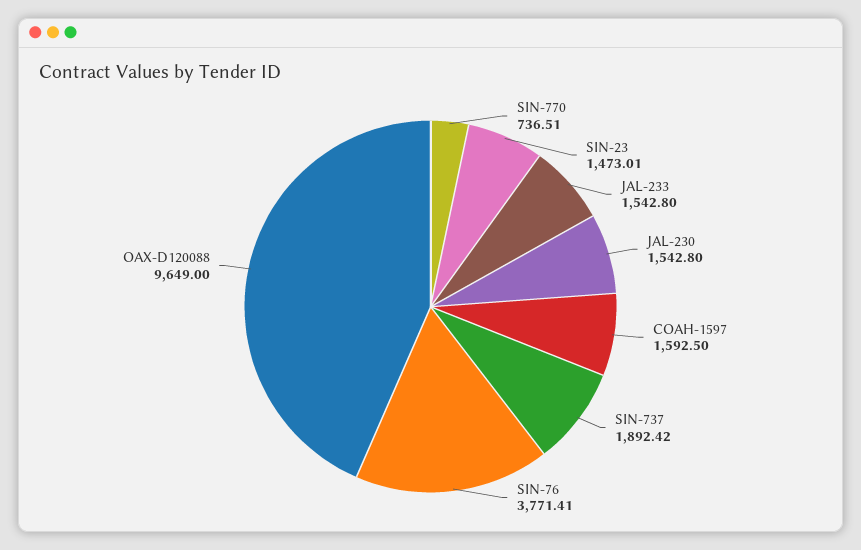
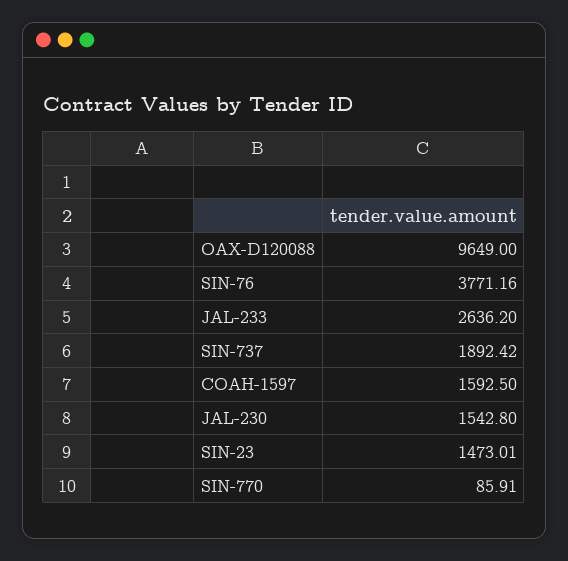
  {
-   "SIN-770": 736.51,
+   "SIN-770": 85.91,
    "SIN-23": 1473.01,
-   "JAL-233": 1542.8,
+   "JAL-233": 2636.2,
    "JAL-230": 1542.8,
    "COAH-1597": 1592.5,
    "SIN-737": 1892.42,
-   "SIN-76": 3771.41,
+   "SIN-76": 3771.16,
    "OAX-D120088": 9649
  }

